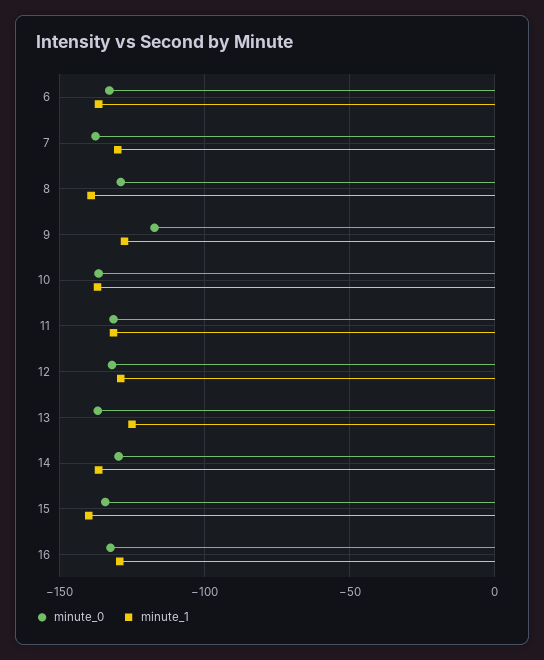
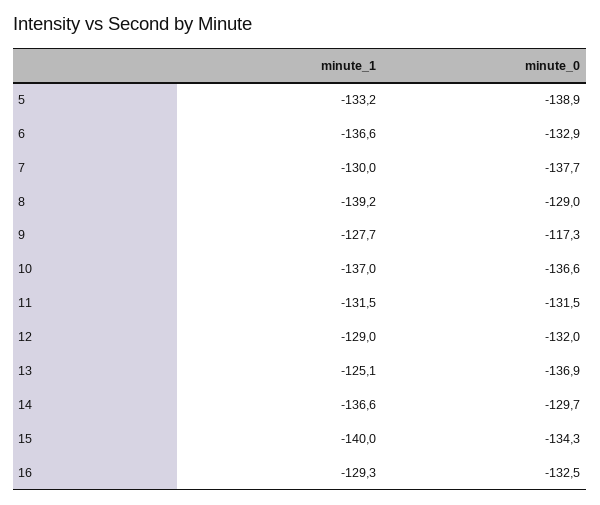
  {
    "minute_0": {
      "6": -132.9,
      "7": -137.7,
      "8": -129,
      "9": -117.3,
      "10": -136.6,
      "11": -131.5,
      "12": -132,
      "13": -136.9,
      "14": -129.7,
      "15": -134.3,
-     "16": -132.5
+     "16": -132.5,
+     "5": -138.9
    },
    "minute_1": {
      "6": -136.6,
      "7": -130,
      "8": -139.2,
      "9": -127.7,
      "10": -137,
      "11": -131.5,
      "12": -129,
      "13": -125.1,
      "14": -136.6,
      "15": -140,
-     "16": -129.3
+     "16": -129.3,
+     "5": -133.2
    }
  }

